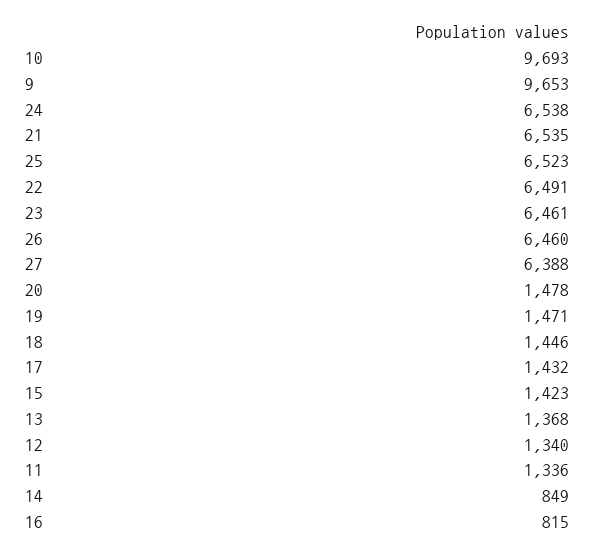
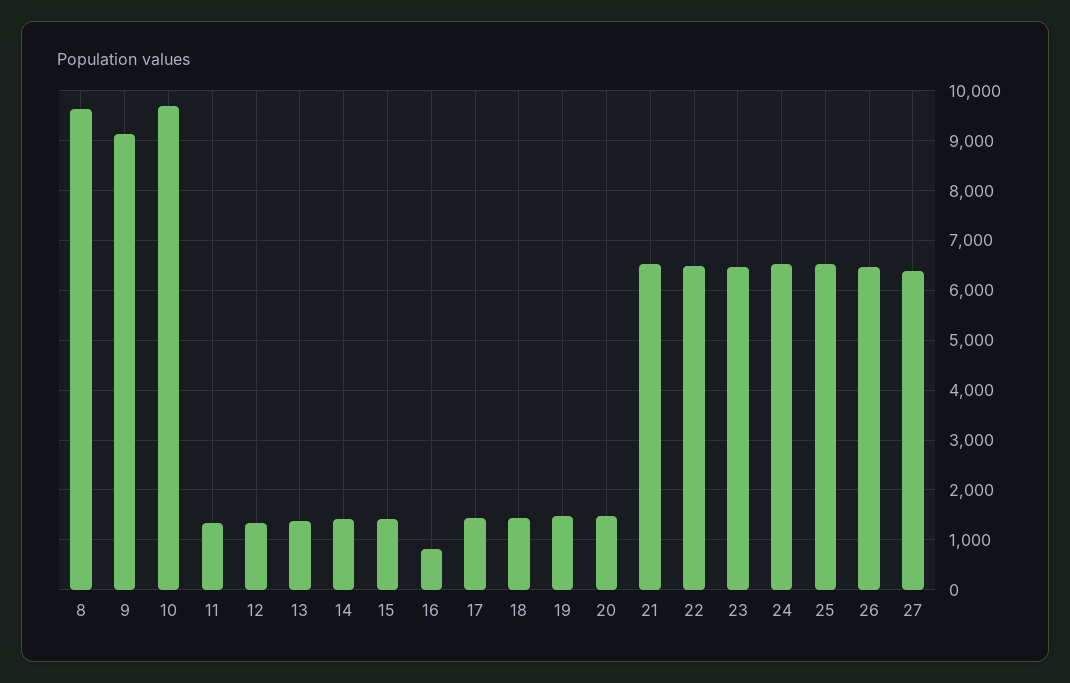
  {
    "10": 9693,
-   "9": 9653,
+   "9": 9200,
    "24": 6538,
    "21": 6535,
    "25": 6523,
    "22": 6491,
    "23": 6461,
    "26": 6460,
    "27": 6388,
    "20": 1478,
    "19": 1471,
    "18": 1446,
    "17": 1432,
    "15": 1423,
    "13": 1368,
    "12": 1340,
    "11": 1336,
-   "14": 849,
+   "14": 1400,
-   "16": 815
+   "16": 815,
+   "8": 9600
  }

